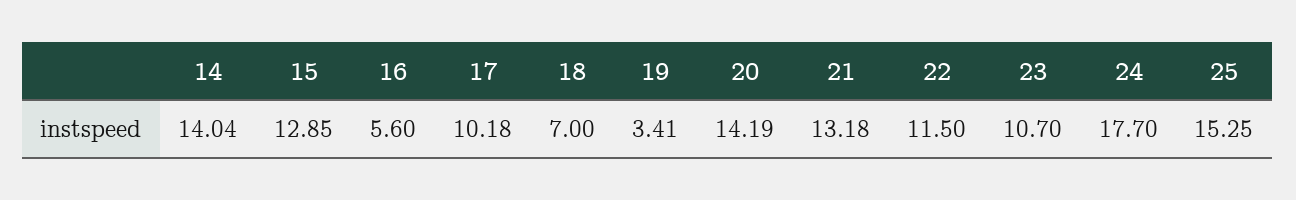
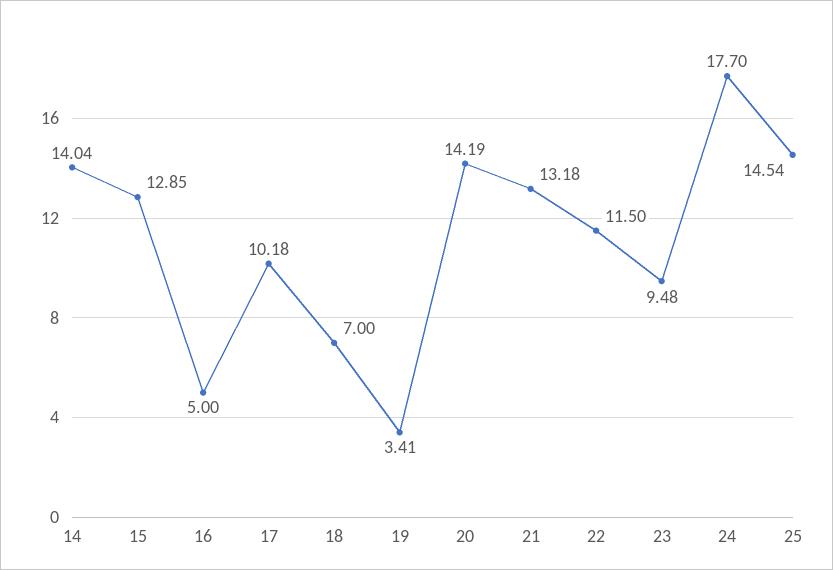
  {
    "14": 14.04,
    "15": 12.85,
-   "16": 5.6,
+   "16": 5,
    "17": 10.18,
    "18": 7,
    "19": 3.41,
    "20": 14.19,
    "21": 13.18,
    "22": 11.5,
-   "23": 10.7,
+   "23": 9.48,
    "24": 17.7,
-   "25": 15.25
+   "25": 14.54
  }

